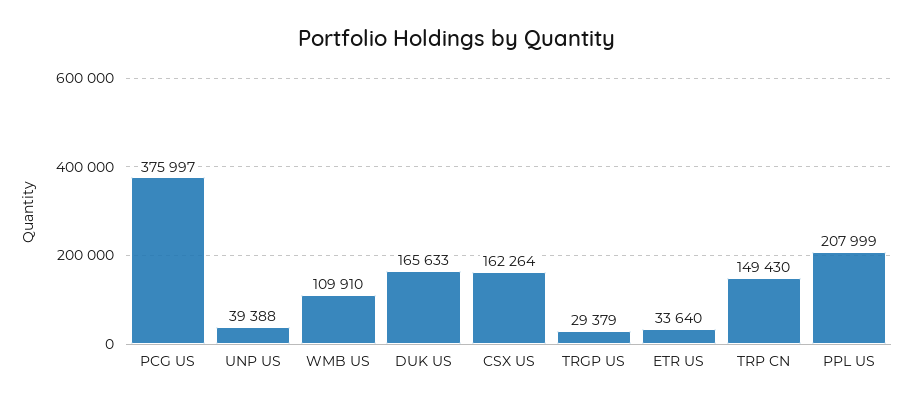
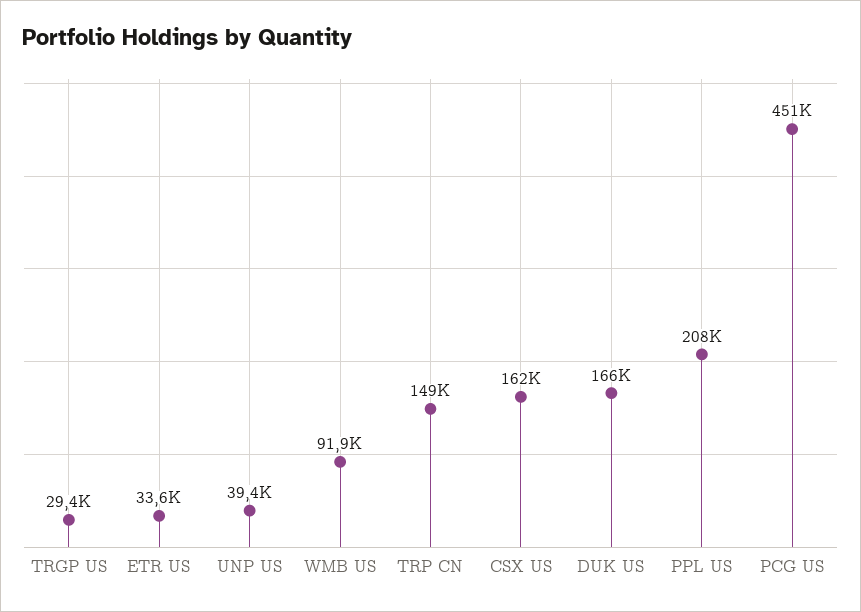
  {
-   "PCG US": 375997,
+   "PCG US": 451000,
    "UNP US": 39388,
-   "WMB US": 109910,
+   "WMB US": 91900,
    "DUK US": 165633,
    "CSX US": 162264,
    "TRGP US": 29379,
    "ETR US": 33640,
    "TRP CN": 149430,
    "PPL US": 207999
  }

